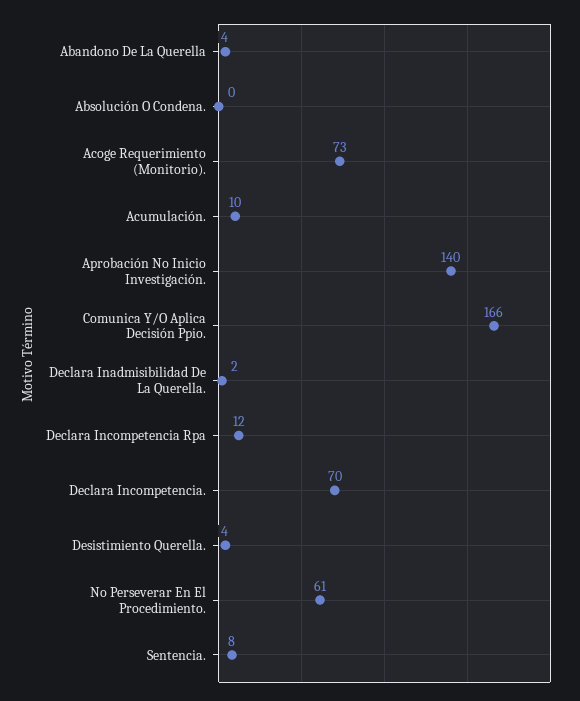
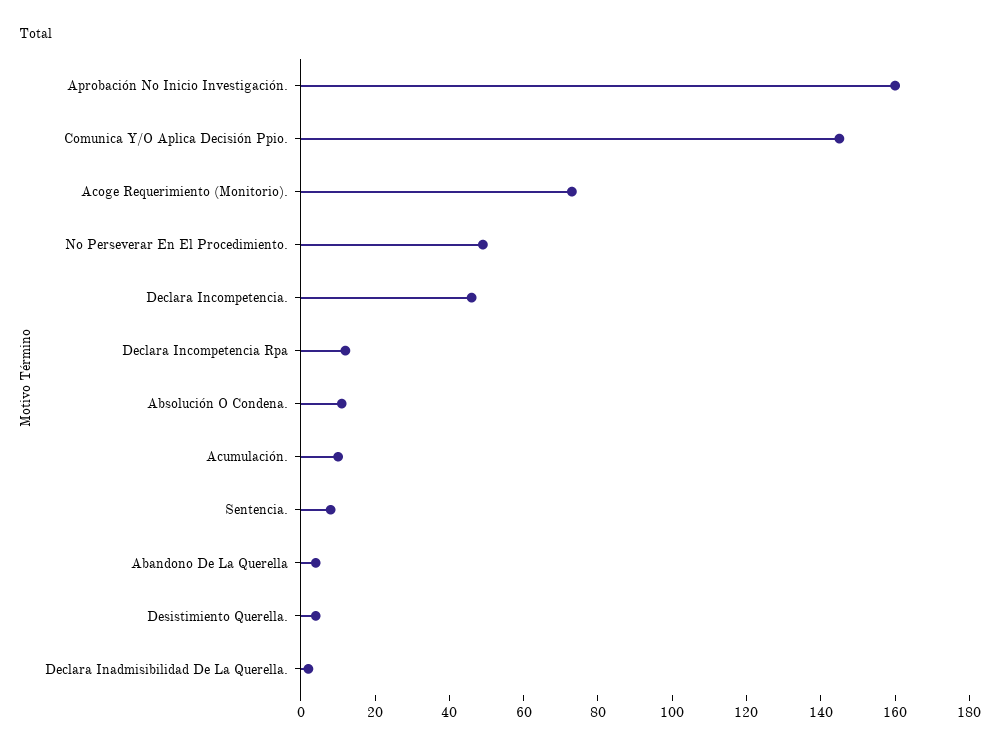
  {
    "Abandono De La Querella": 4,
-   "Absolución O Condena.": 0,
+   "Absolución O Condena.": 10,
    "Acoge Requerimiento (Monitorio).": 73,
    "Acumulación.": 10,
-   "Aprobación No Inicio Investigación.": 140,
+   "Aprobación No Inicio Investigación.": 160,
-   "Comunica Y/O Aplica Decisión Ppio.": 166,
+   "Comunica Y/O Aplica Decisión Ppio.": 145,
    "Declara Inadmisibilidad De La Querella.": 2,
    "Declara Incompetencia Rpa": 12,
-   "Declara Incompetencia.": 70,
+   "Declara Incompetencia.": 45,
    "Desistimiento Querella.": 4,
-   "No Perseverar En El Procedimiento.": 61,
+   "No Perseverar En El Procedimiento.": 50,
    "Sentencia.": 8
  }

